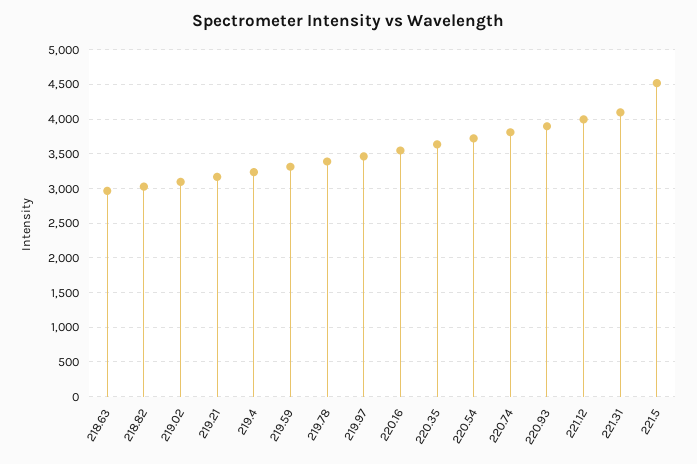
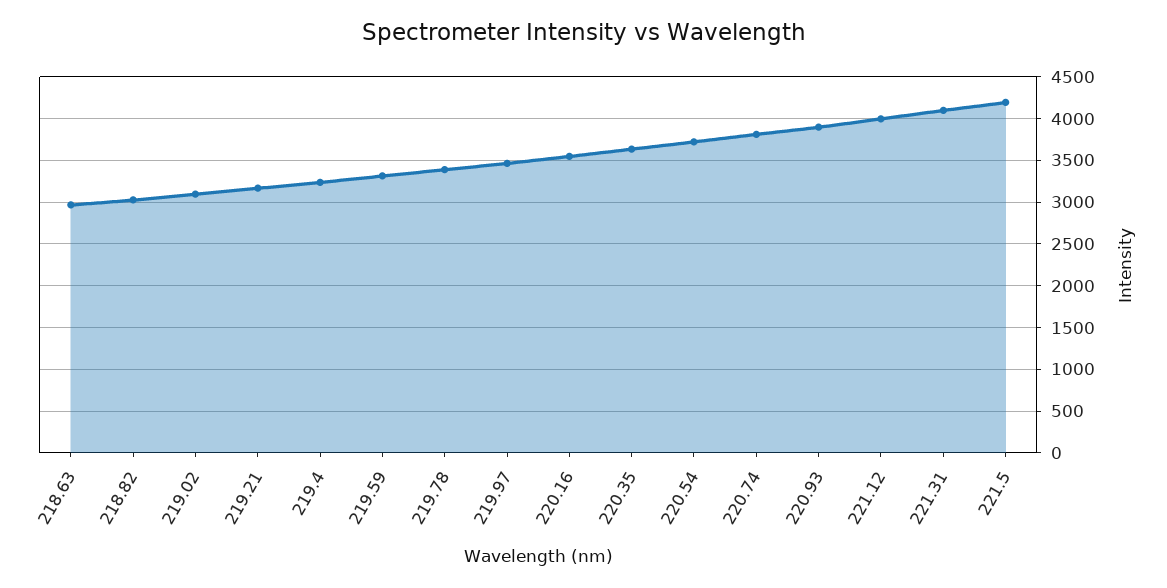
  {
    "218.63": 3000,
    "218.82": 3000,
    "219.02": 3100,
    "219.21": 3200,
    "219.4": 3200,
    "219.59": 3300,
    "219.78": 3400,
    "219.97": 3500,
    "220.16": 3500,
    "220.35": 3600,
    "220.54": 3700,
    "220.74": 3800,
    "220.93": 3900,
    "221.12": 4000,
    "221.31": 4100,
-   "221.5": 4500
+   "221.5": 4200
  }

